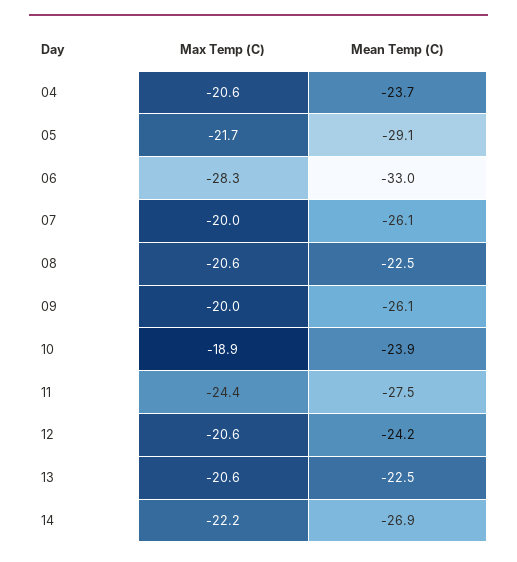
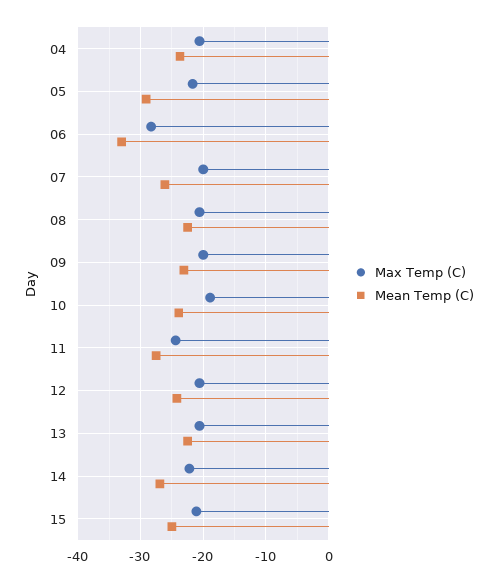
  {
    "Max Temp (C)": {
      "04": -20.6,
      "05": -21.7,
      "06": -28.3,
      "07": -20,
      "08": -20.6,
      "09": -20,
      "10": -18.9,
      "11": -24.4,
      "12": -20.6,
      "13": -20.6,
-     "14": -22.2
+     "14": -22.2,
+     "15": -21
    },
    "Mean Temp (C)": {
      "04": -23.7,
      "05": -29.1,
      "06": -33,
      "07": -26.1,
      "08": -22.5,
-     "09": -26.1,
+     "09": -23,
      "10": -23.9,
      "11": -27.5,
      "12": -24.2,
      "13": -22.5,
-     "14": -26.9
+     "14": -26.9,
+     "15": -25
    }
  }

